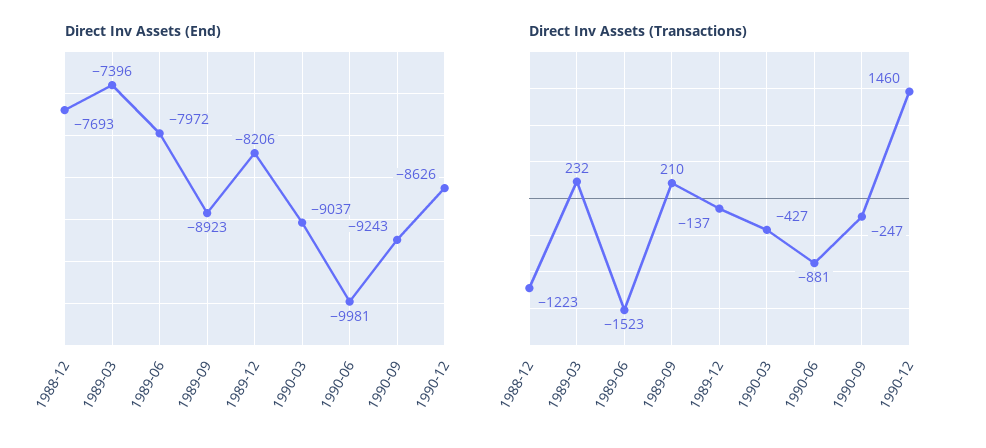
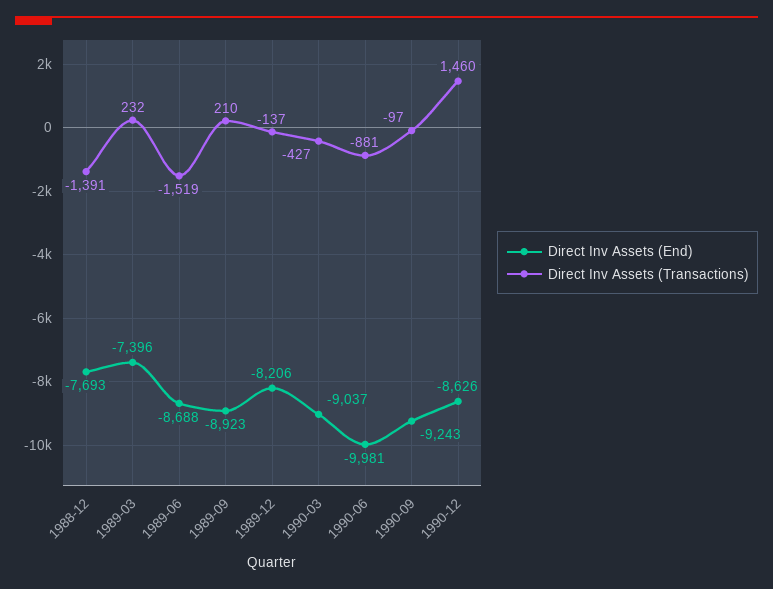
  {
    "Direct Inv Assets (End)": {
      "1988-12": -7693,
      "1989-03": -7396,
-     "1989-06": -7972,
+     "1989-06": -8688,
      "1989-09": -8923,
      "1989-12": -8206,
      "1990-03": -9037,
      "1990-06": -9981,
      "1990-09": -9243,
      "1990-12": -8626
    },
    "Direct Inv Assets (Transactions)": {
-     "1988-12": -1223,
+     "1988-12": -1391,
      "1989-03": 232,
-     "1989-06": -1523,
+     "1989-06": -1519,
      "1989-09": 210,
      "1989-12": -137,
      "1990-03": -427,
      "1990-06": -881,
-     "1990-09": -247,
+     "1990-09": -97,
      "1990-12": 1460
    }
  }

